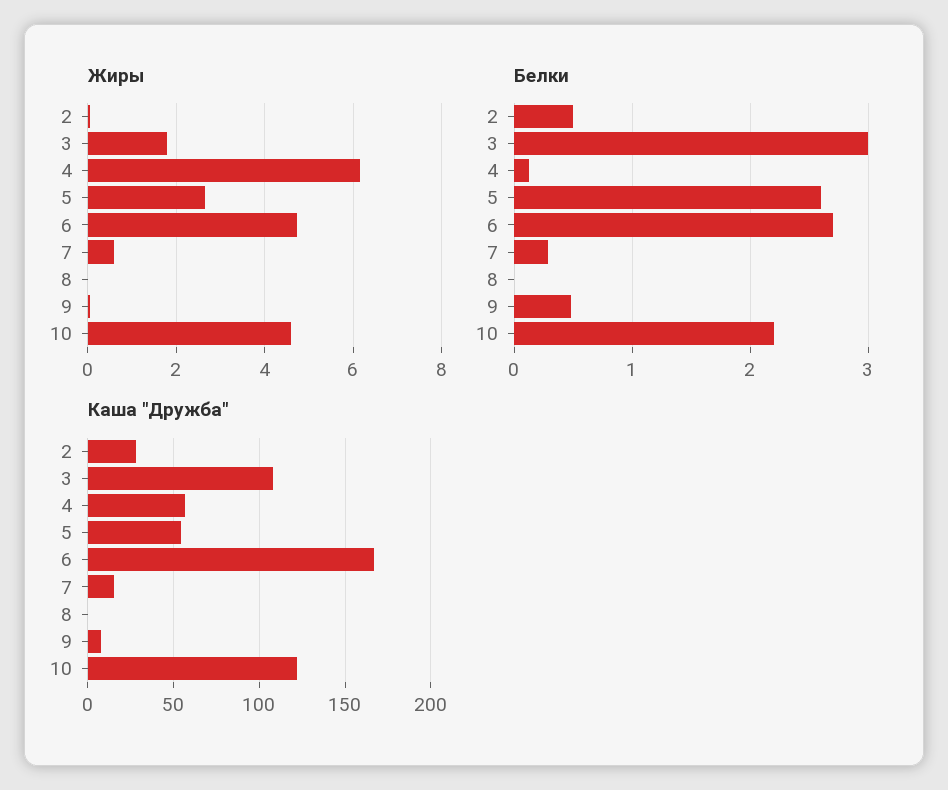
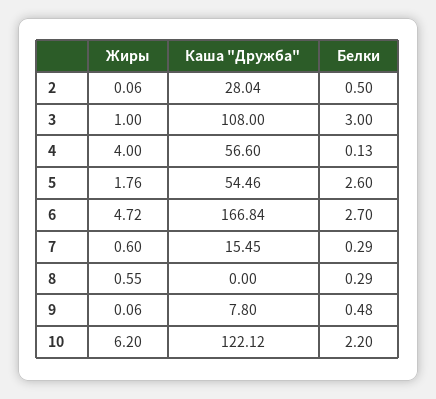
  {
    "Жиры": {
      "2": 0.06,
-     "3": 1.8,
+     "3": 1,
-     "4": 6.2,
+     "4": 4,
-     "5": 2.6,
+     "5": 1.76,
      "6": 4.72,
      "7": 0.6,
-     "8": 0,
+     "8": 0.55,
      "9": 0.06,
-     "10": 4.6
+     "10": 6.2
    },
    "Белки": {
      "2": 0.5,
      "3": 3,
      "4": 0.13,
      "5": 2.6,
      "6": 2.7,
      "7": 0.29,
-     "8": 0,
+     "8": 0.29,
      "9": 0.48,
      "10": 2.2
    },
    "Каша \"Дружба\"": {
      "2": 28.04,
      "3": 108,
      "4": 56.6,
      "5": 54.46,
      "6": 166.84,
      "7": 15.45,
      "8": 0,
      "9": 7.8,
      "10": 122.12
    }
  }

